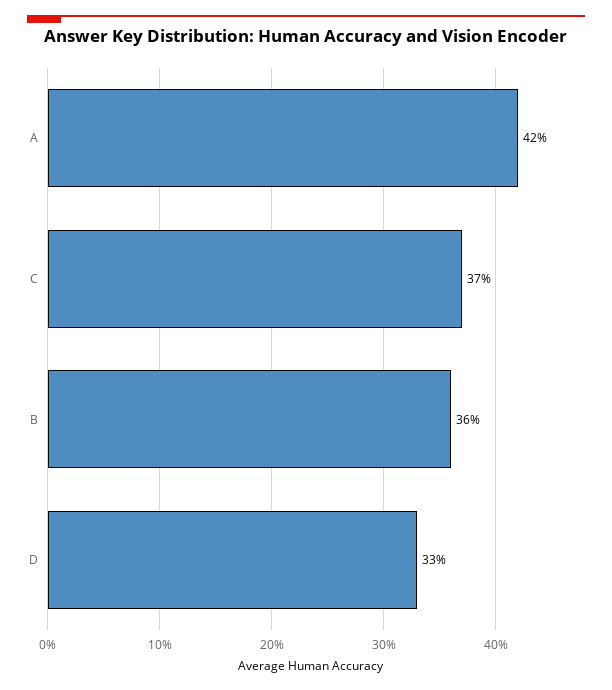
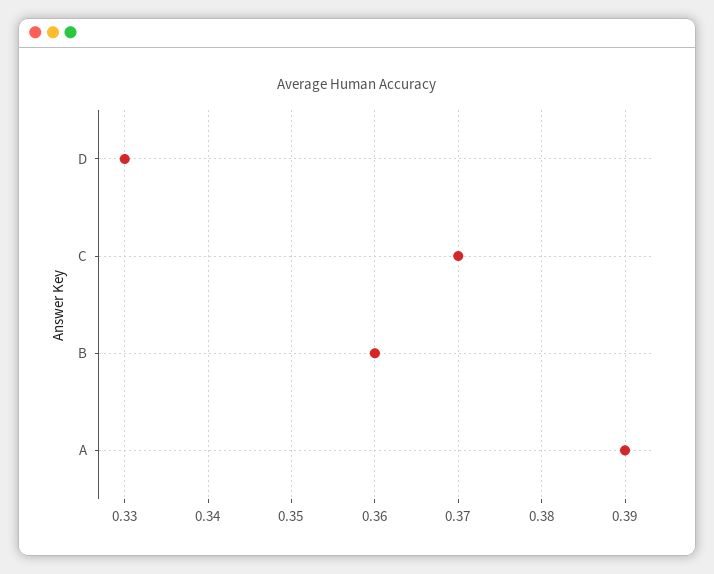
  {
-   "A": 0.42,
+   "A": 0.39,
    "C": 0.37,
    "B": 0.36,
    "D": 0.33
  }

